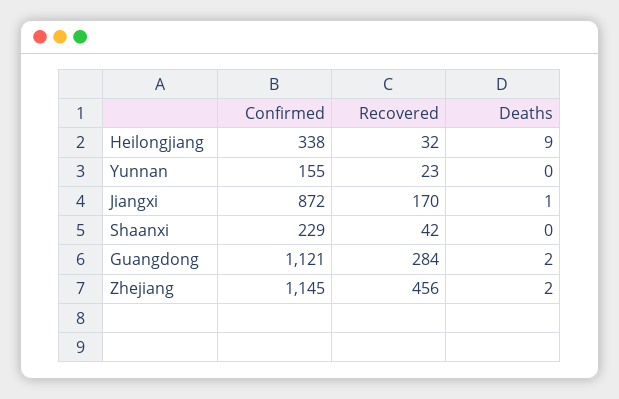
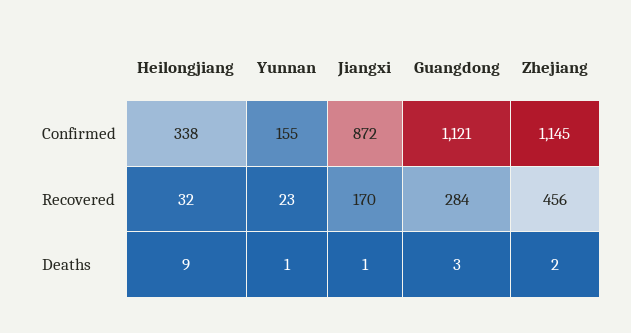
  {
    "Confirmed": {
      "Heilongjiang": 338,
      "Yunnan": 155,
      "Jiangxi": 872,
-     "Shaanxi": 229,
      "Guangdong": 1121,
      "Zhejiang": 1145
    },
    "Recovered": {
      "Heilongjiang": 32,
      "Yunnan": 23,
      "Jiangxi": 170,
-     "Shaanxi": 42,
      "Guangdong": 284,
      "Zhejiang": 456
    },
    "Deaths": {
      "Heilongjiang": 9,
-     "Yunnan": 0,
+     "Yunnan": 1,
      "Jiangxi": 1,
-     "Shaanxi": 0,
-     "Guangdong": 2,
+     "Guangdong": 3,
      "Zhejiang": 2
    }
  }

